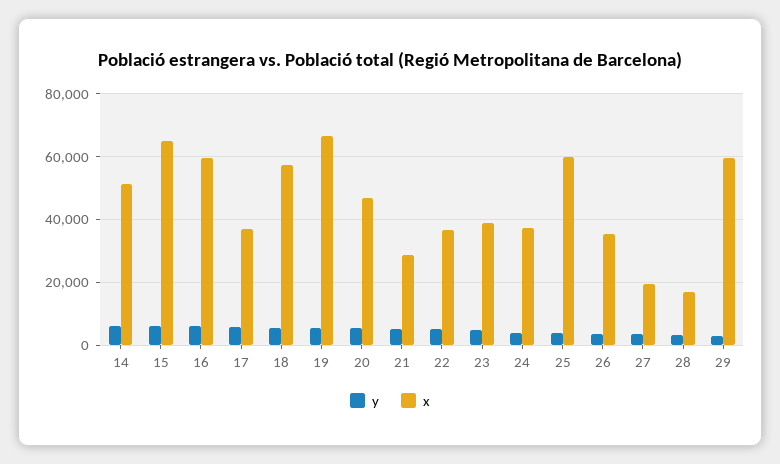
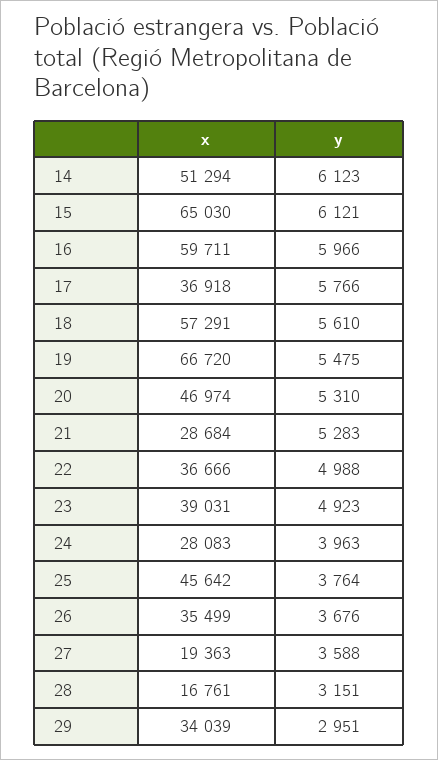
  {
    "y": {
      "14": 6123,
      "15": 6121,
      "16": 5966,
      "17": 5766,
      "18": 5610,
      "19": 5475,
      "20": 5310,
      "21": 5283,
      "22": 4988,
      "23": 4923,
      "24": 3963,
      "25": 3764,
      "26": 3676,
      "27": 3588,
      "28": 3151,
      "29": 2951
    },
    "x": {
      "14": 51294,
      "15": 65030,
      "16": 59711,
      "17": 36918,
      "18": 57291,
      "19": 66720,
      "20": 46974,
      "21": 28684,
      "22": 36666,
      "23": 39031,
-     "24": 38000,
+     "24": 28083,
-     "25": 60000,
+     "25": 45642,
      "26": 35499,
      "27": 19363,
      "28": 16761,
-     "29": 60000
+     "29": 34039
    }
  }

